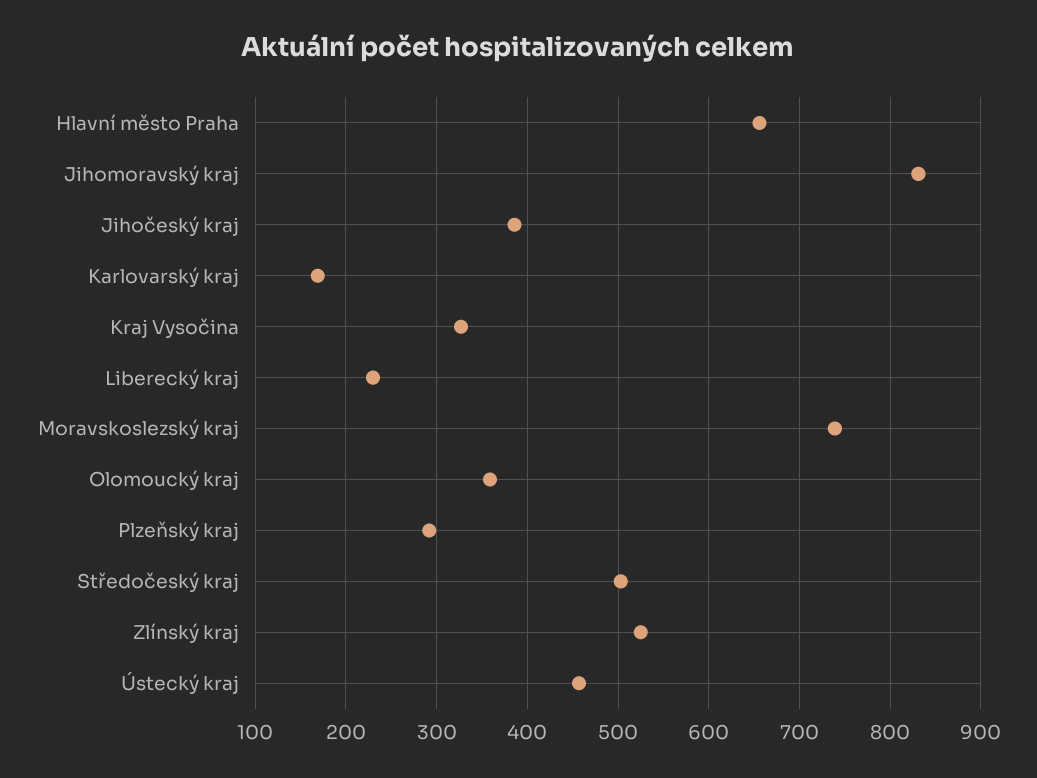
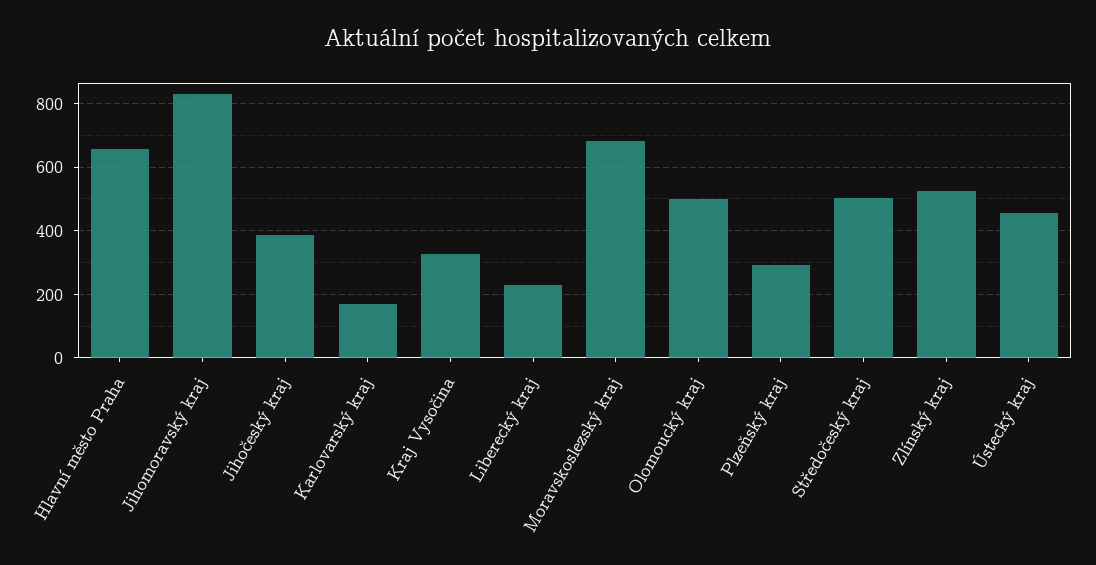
  {
    "Hlavní město Praha": 660,
    "Jihomoravský kraj": 830,
    "Jihočeský kraj": 390,
    "Karlovarský kraj": 170,
    "Kraj Vysočina": 330,
    "Liberecký kraj": 230,
-   "Moravskoslezský kraj": 740,
+   "Moravskoslezský kraj": 680,
-   "Olomoucký kraj": 360,
+   "Olomoucký kraj": 500,
    "Plzeňský kraj": 290,
    "Středočeský kraj": 500,
    "Zlínský kraj": 530,
    "Ústecký kraj": 460
  }

